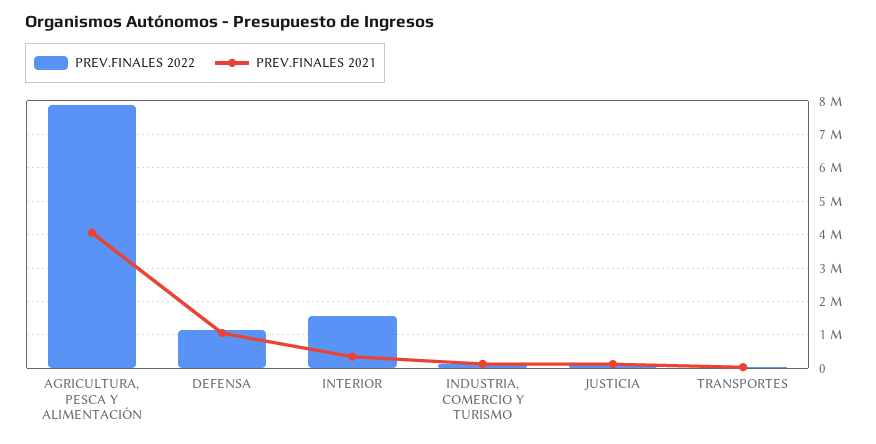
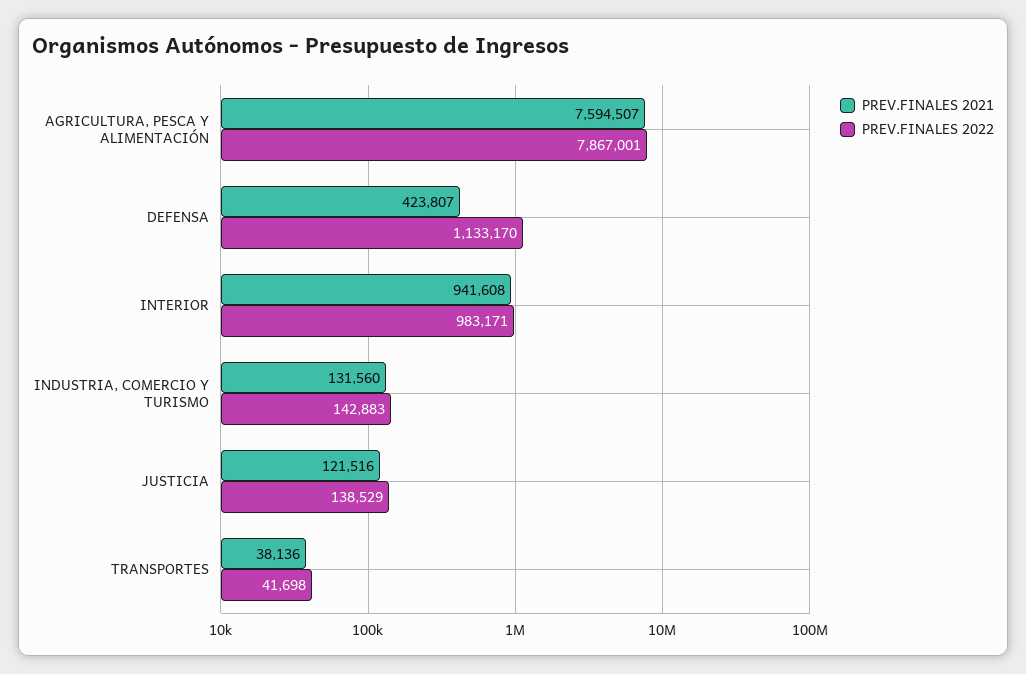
  {
    "PREV.FINALES 2022": {
      "AGRICULTURA, PESCA Y ALIMENTACIÓN": 7867001,
      "DEFENSA": 1133170,
-     "INTERIOR": 1600000,
+     "INTERIOR": 983171,
      "INDUSTRIA, COMERCIO Y TURISMO": 142883,
      "JUSTICIA": 138529,
      "TRANSPORTES": 41698
    },
    "PREV.FINALES 2021": {
-     "AGRICULTURA, PESCA Y ALIMENTACIÓN": 4000000,
+     "AGRICULTURA, PESCA Y ALIMENTACIÓN": 7594507,
-     "DEFENSA": 1000000,
+     "DEFENSA": 423807,
-     "INTERIOR": 400000,
+     "INTERIOR": 941608,
      "INDUSTRIA, COMERCIO Y TURISMO": 131560,
      "JUSTICIA": 121516,
      "TRANSPORTES": 38136
    }
  }

